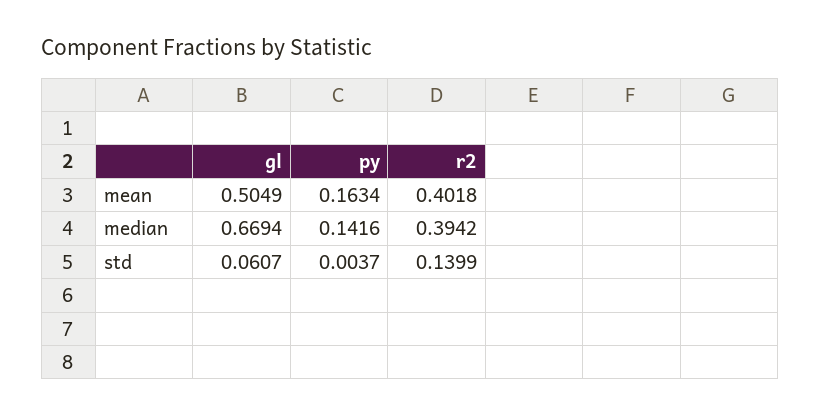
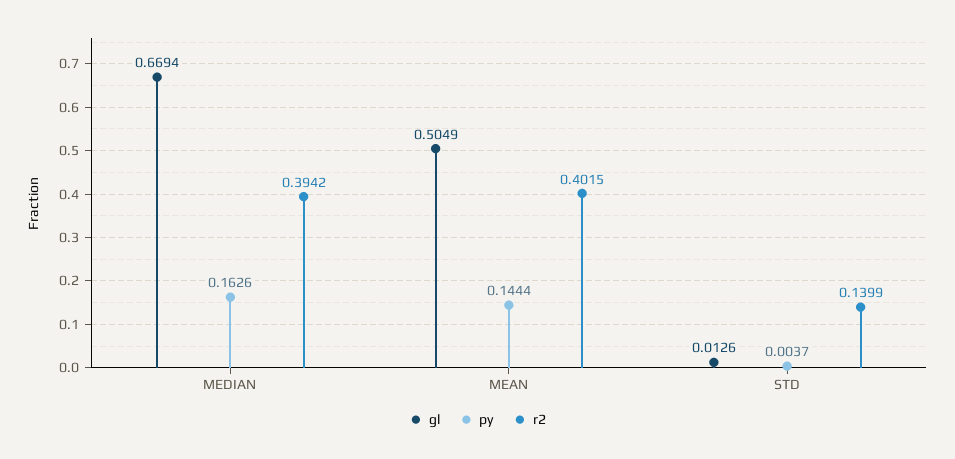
  {
    "gl": {
      "mean": 0.5049,
      "median": 0.6694,
-     "std": 0.0607
+     "std": 0.0126
    },
    "py": {
-     "mean": 0.1634,
+     "mean": 0.1444,
-     "median": 0.1416,
+     "median": 0.1626,
      "std": 0.0037
    },
    "r2": {
-     "mean": 0.4018,
+     "mean": 0.4015,
      "median": 0.3942,
      "std": 0.1399
    }
  }

